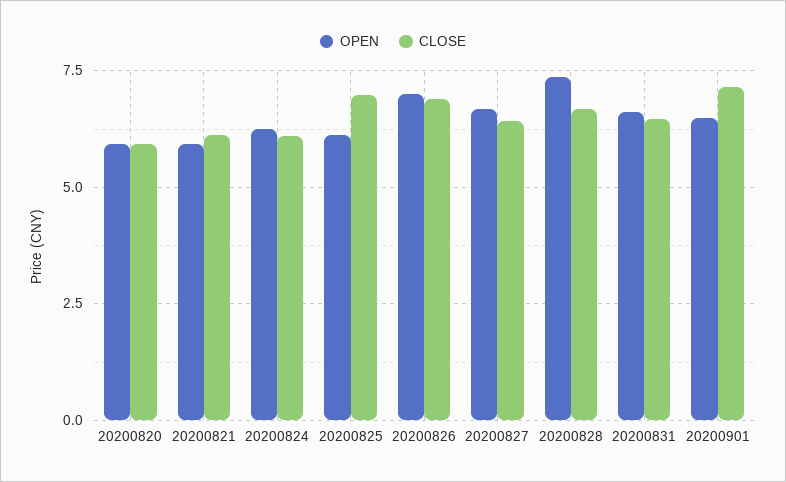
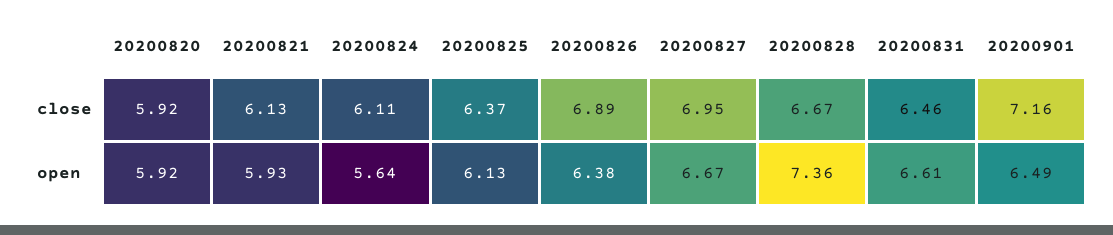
  {
    "OPEN": {
      "20200820": 5.92,
      "20200821": 5.93,
-     "20200824": 6.25,
+     "20200824": 5.64,
      "20200825": 6.13,
-     "20200826": 7,
+     "20200826": 6.38,
      "20200827": 6.67,
      "20200828": 7.36,
      "20200831": 6.61,
      "20200901": 6.49
    },
    "CLOSE": {
      "20200820": 5.92,
      "20200821": 6.13,
      "20200824": 6.11,
-     "20200825": 7,
+     "20200825": 6.37,
      "20200826": 6.89,
-     "20200827": 6.5,
+     "20200827": 6.95,
      "20200828": 6.67,
      "20200831": 6.46,
      "20200901": 7.16
    }
  }

